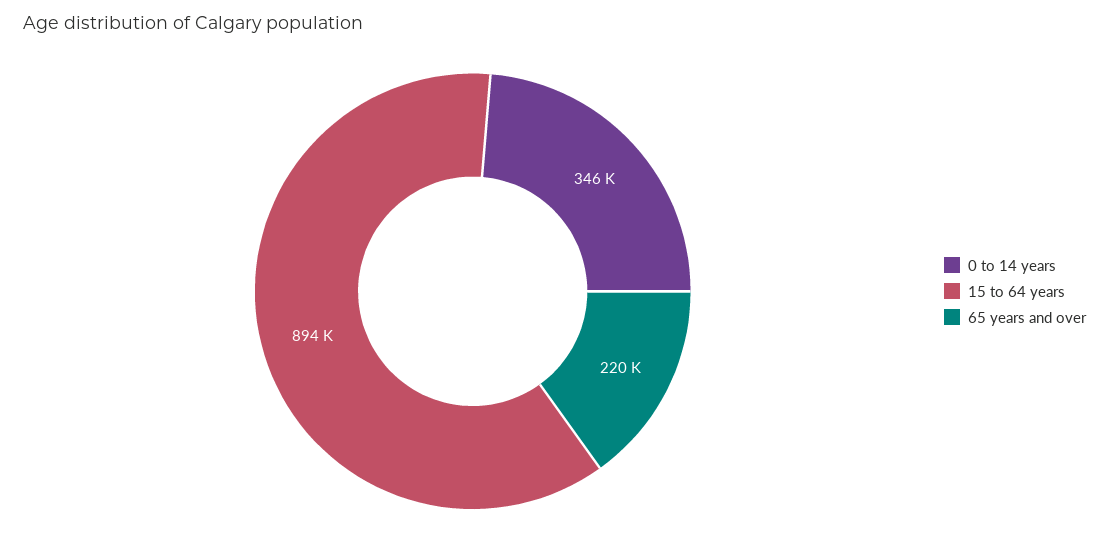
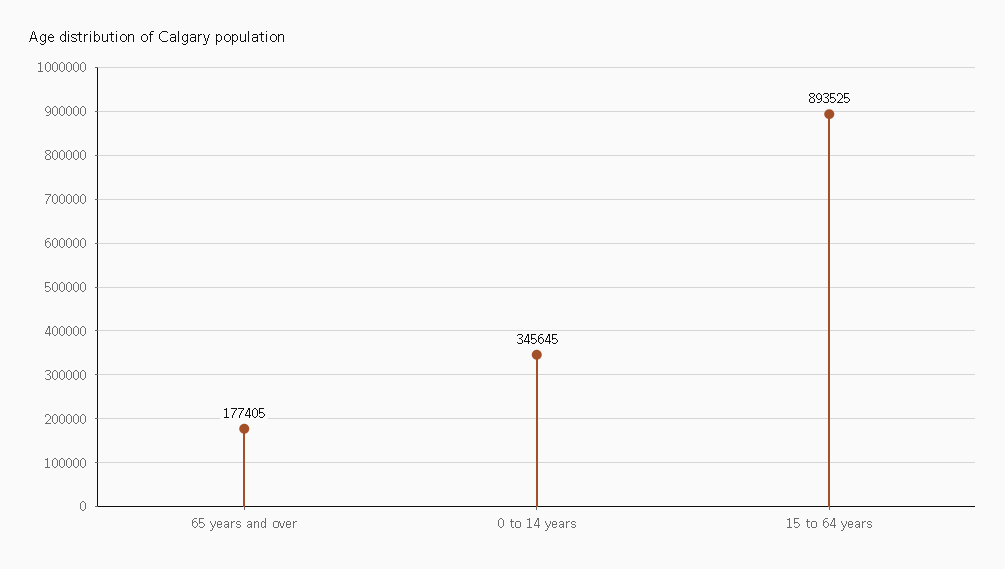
  {
    "0 to 14 years": 345645,
    "15 to 64 years": 893525,
-   "65 years and over": 220000
+   "65 years and over": 177405
  }

